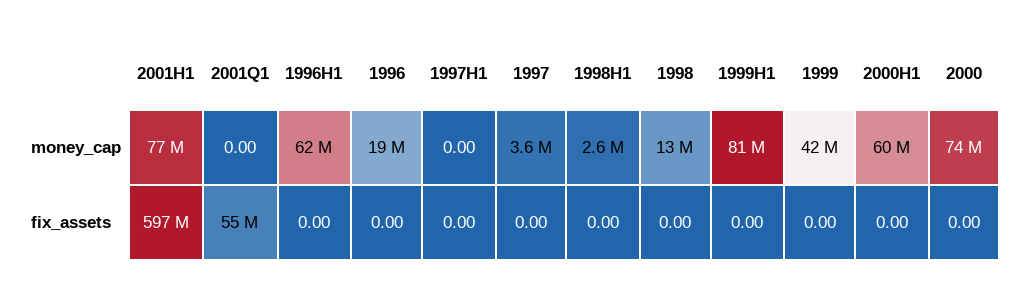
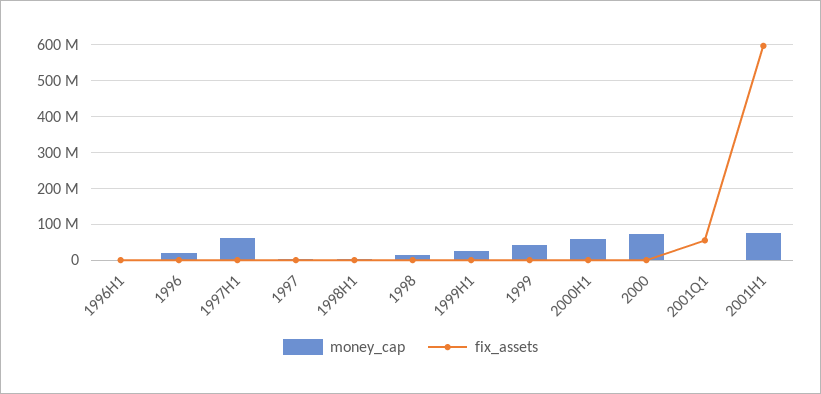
  {
    "money_cap": {
      "2001H1": 77000000,
      "2001Q1": 0,
-     "1996H1": 62000000,
+     "1996H1": 0,
      "1996": 19000000,
-     "1997H1": 0,
+     "1997H1": 60000000,
      "1997": 3600000,
      "1998H1": 2600000,
      "1998": 13000000,
-     "1999H1": 81000000,
+     "1999H1": 20000000,
      "1999": 42000000,
      "2000H1": 60000000,
      "2000": 74000000
    },
    "fix_assets": {
      "2001H1": 597000000,
      "2001Q1": 55000000,
      "1996H1": 0,
      "1996": 0,
      "1997H1": 0,
      "1997": 0,
      "1998H1": 0,
      "1998": 0,
      "1999H1": 0,
      "1999": 0,
      "2000H1": 0,
      "2000": 0
    }
  }

